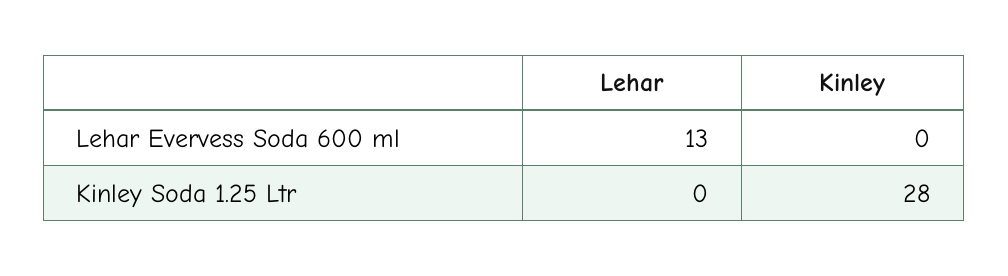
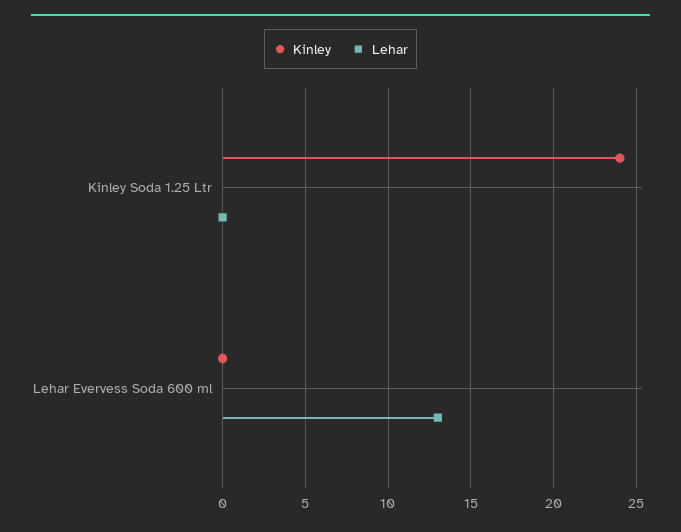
  {
    "Lehar": {
      "Lehar Evervess Soda 600 ml": 13,
      "Kinley Soda 1.25 Ltr": 0
    },
    "Kinley": {
      "Lehar Evervess Soda 600 ml": 0,
-     "Kinley Soda 1.25 Ltr": 28
+     "Kinley Soda 1.25 Ltr": 24
    }
  }

